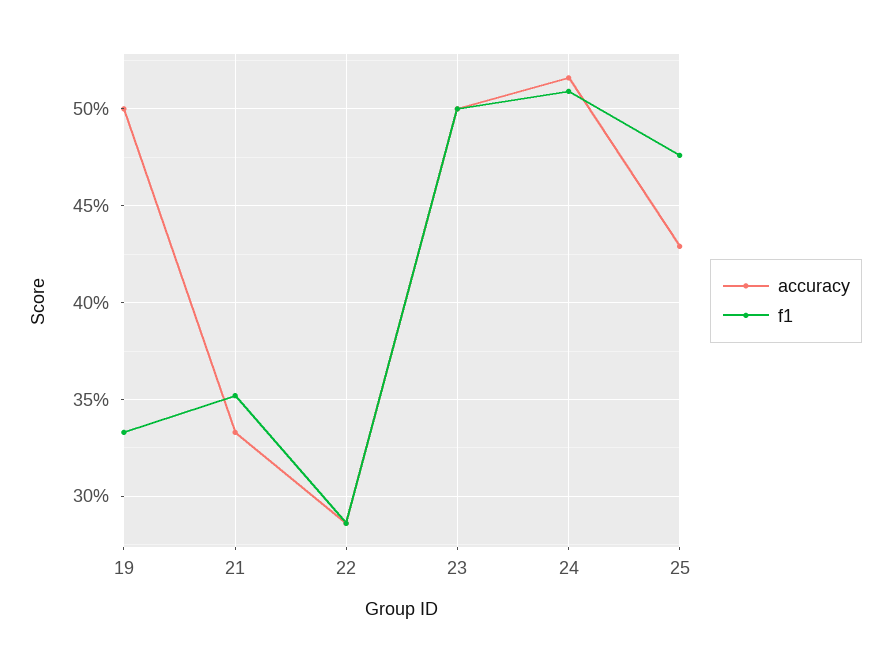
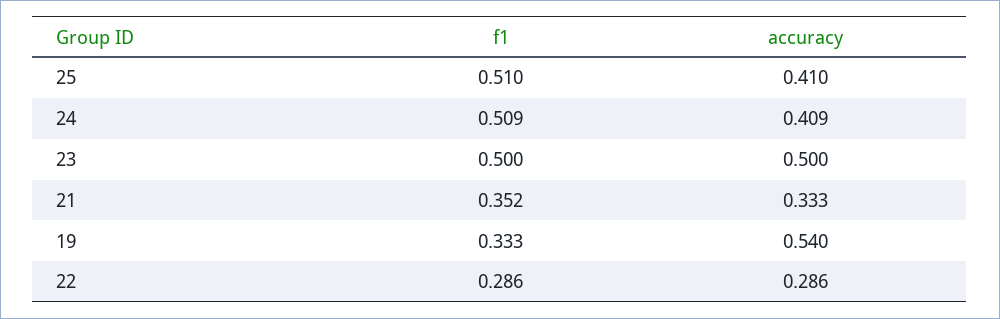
  {
    "accuracy": {
-     "19": 0.5,
+     "19": 0.54,
      "21": 0.333,
      "22": 0.286,
      "23": 0.5,
-     "24": 0.515,
+     "24": 0.409,
-     "25": 0.43
+     "25": 0.41
    },
    "f1": {
      "19": 0.333,
      "21": 0.352,
      "22": 0.286,
      "23": 0.5,
      "24": 0.509,
-     "25": 0.475
+     "25": 0.51
    }
  }

